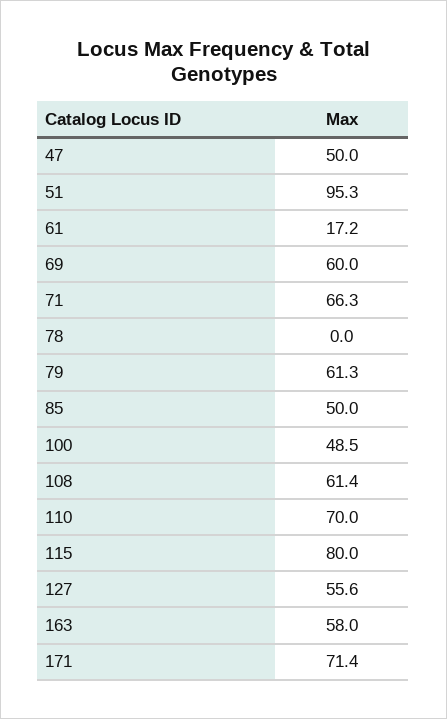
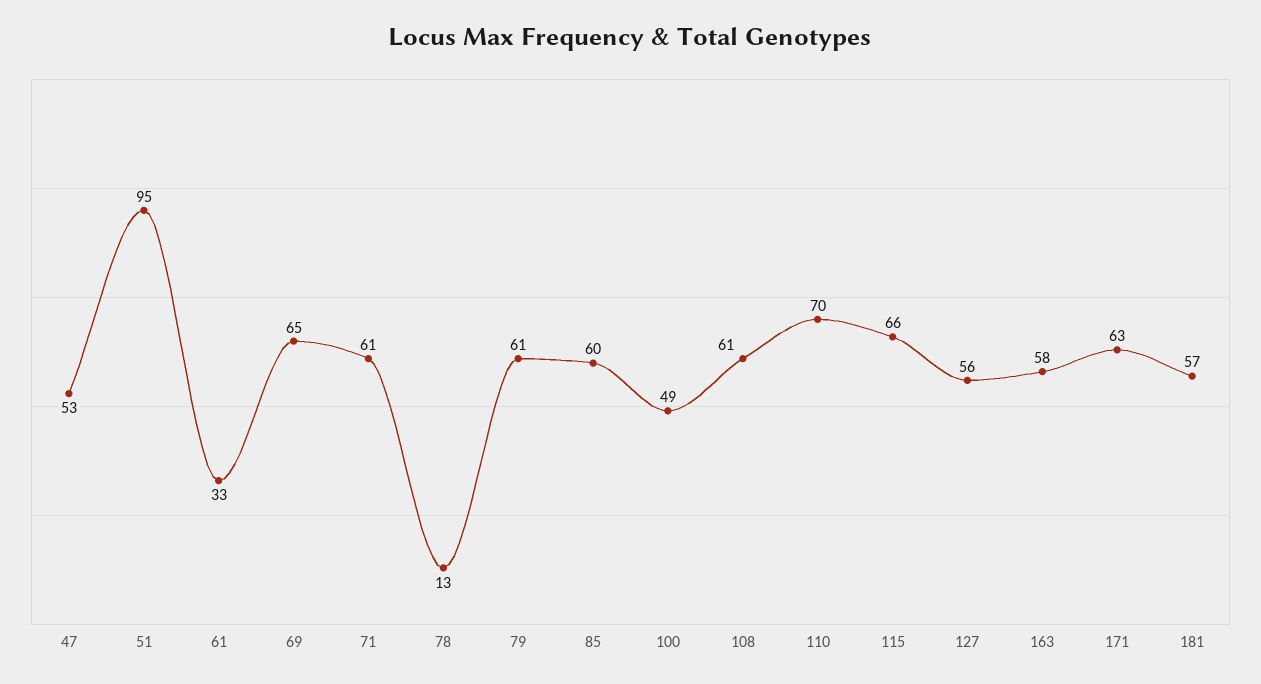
  {
-   "47": 50,
+   "47": 53,
    "51": 95.3,
-   "61": 17.2,
+   "61": 33,
-   "69": 60,
+   "69": 65,
-   "71": 66.3,
+   "71": 61,
-   "78": 0,
+   "78": 13,
    "79": 61.3,
-   "85": 50,
+   "85": 60,
    "100": 48.5,
    "108": 61.4,
    "110": 70,
-   "115": 80,
+   "115": 66,
    "127": 55.6,
    "163": 58,
-   "171": 71.4
+   "171": 63,
+   "181": 57
  }

